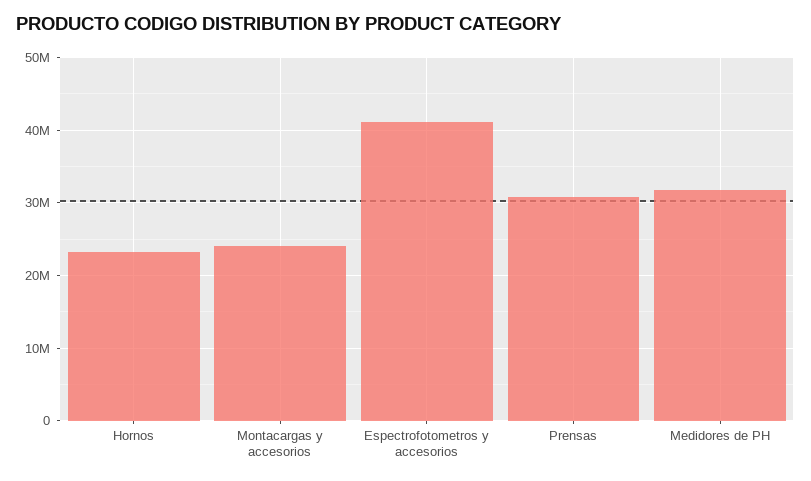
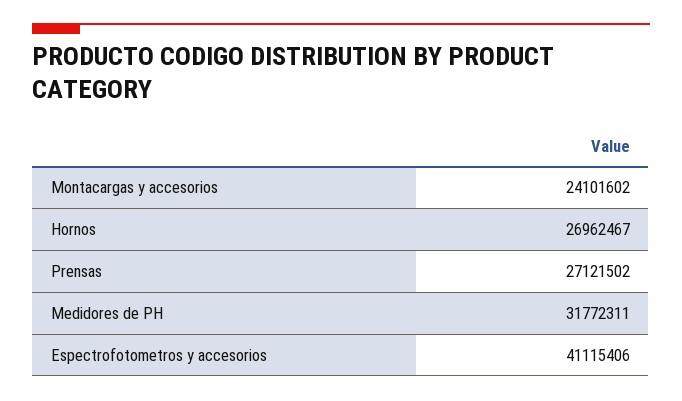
  {
-   "Hornos": 23000000,
+   "Hornos": 26962467,
    "Montacargas y accesorios": 24101602,
    "Espectrofotometros y accesorios": 41115406,
-   "Prensas": 31000000,
+   "Prensas": 27121502,
    "Medidores de PH": 31772311
  }

